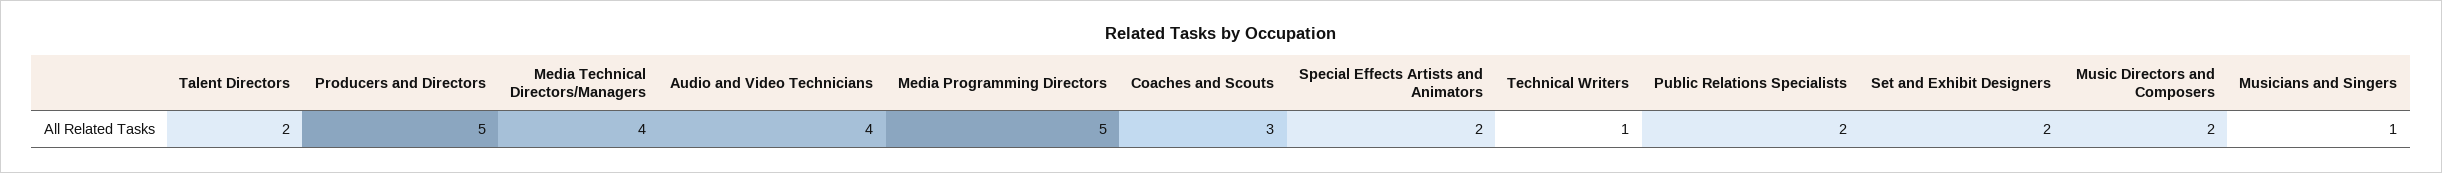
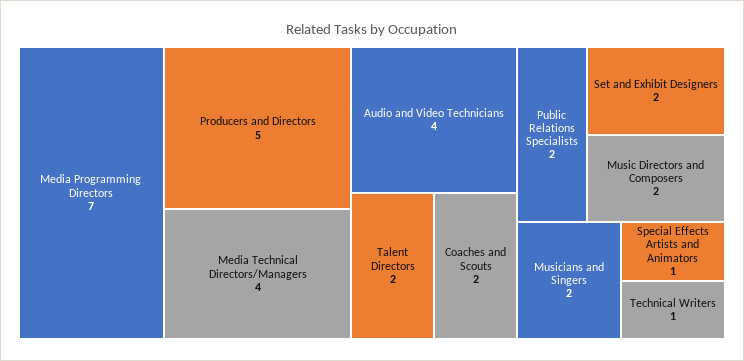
  {
    "Talent Directors": 2,
    "Producers and Directors": 5,
    "Media Technical Directors/Managers": 4,
    "Audio and Video Technicians": 4,
-   "Media Programming Directors": 5,
+   "Media Programming Directors": 7,
-   "Coaches and Scouts": 3,
+   "Coaches and Scouts": 2,
-   "Special Effects Artists and Animators": 2,
+   "Special Effects Artists and Animators": 1,
    "Technical Writers": 1,
    "Public Relations Specialists": 2,
    "Set and Exhibit Designers": 2,
    "Music Directors and Composers": 2,
-   "Musicians and Singers": 1
+   "Musicians and Singers": 2
  }

